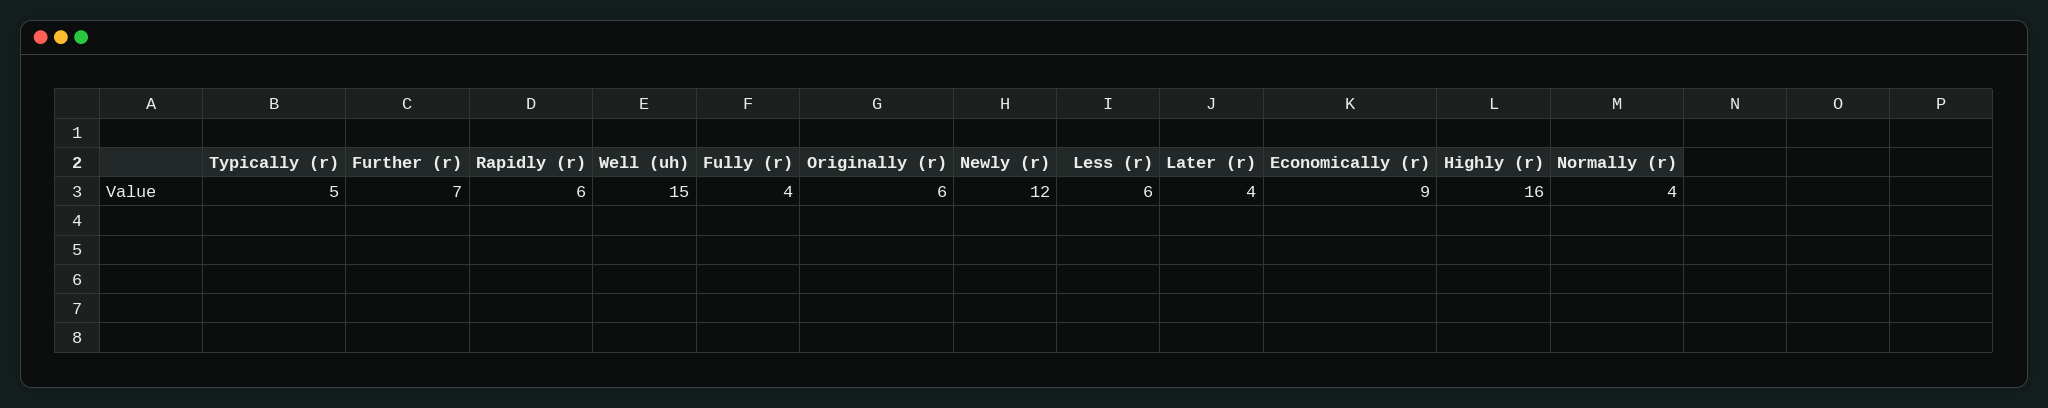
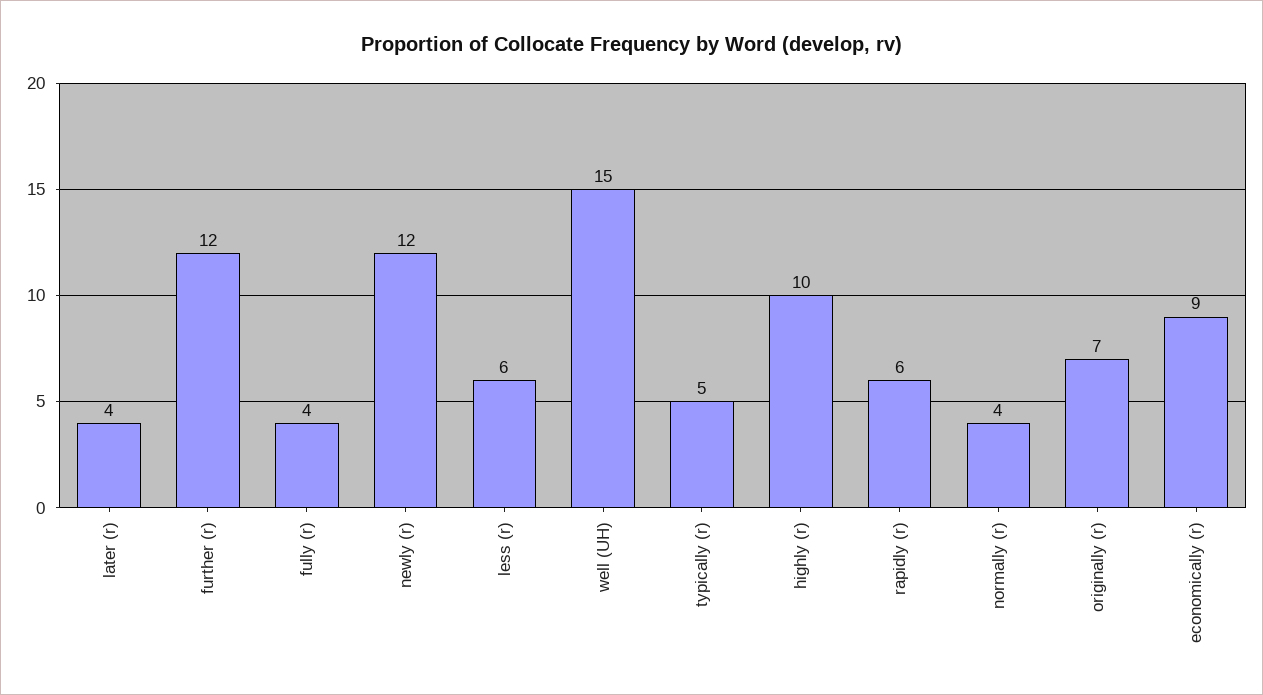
  {
    "Typically (r)": 5,
-   "Further (r)": 7,
+   "Further (r)": 12,
    "Rapidly (r)": 6,
    "Well (uh)": 15,
    "Fully (r)": 4,
-   "Originally (r)": 6,
+   "Originally (r)": 7,
    "Newly (r)": 12,
    "Less (r)": 6,
    "Later (r)": 4,
    "Economically (r)": 9,
-   "Highly (r)": 16,
+   "Highly (r)": 10,
    "Normally (r)": 4
  }

